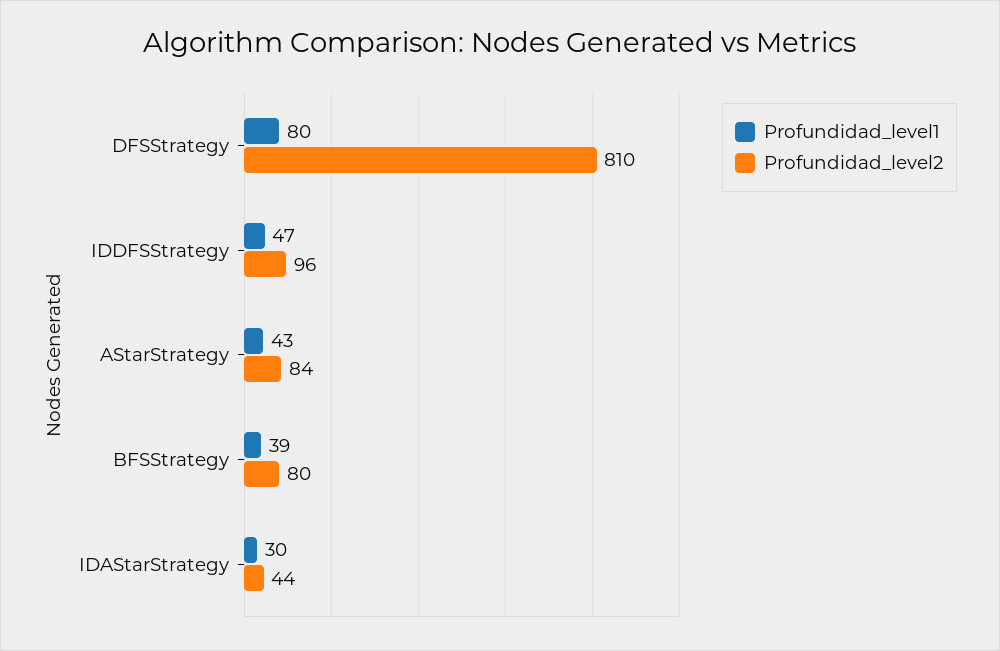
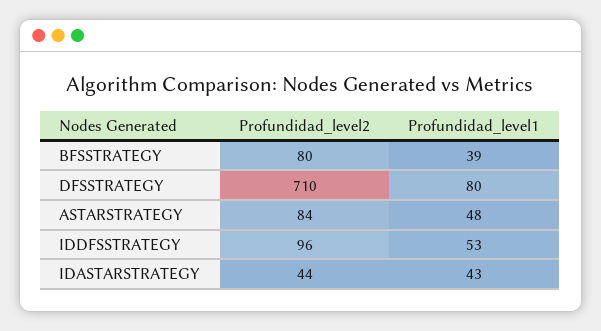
  {
    "Profundidad_level1": {
      "DFSStrategy": 80,
-     "IDDFSStrategy": 47,
+     "IDDFSStrategy": 53,
-     "AStarStrategy": 43,
+     "AStarStrategy": 48,
      "BFSStrategy": 39,
-     "IDAStarStrategy": 30
+     "IDAStarStrategy": 43
    },
    "Profundidad_level2": {
-     "DFSStrategy": 810,
+     "DFSStrategy": 710,
      "IDDFSStrategy": 96,
      "AStarStrategy": 84,
      "BFSStrategy": 80,
      "IDAStarStrategy": 44
    }
  }

